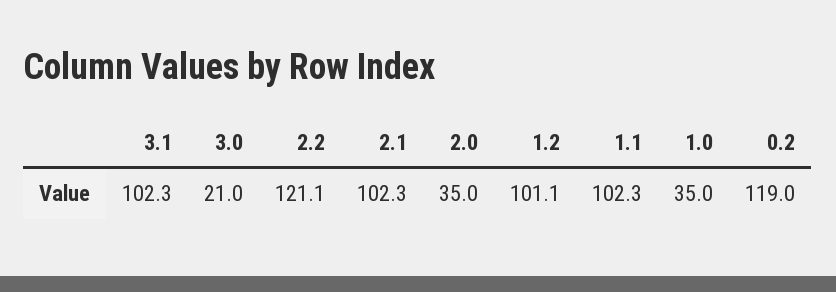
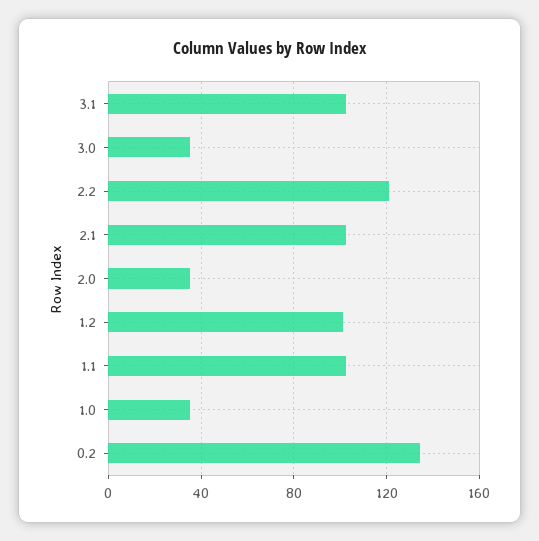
  {
    "3.1": 102.3,
-   "3.0": 21,
+   "3.0": 35,
    "2.2": 121.1,
    "2.1": 102.3,
    "2.0": 35,
    "1.2": 101.1,
    "1.1": 102.3,
    "1.0": 35,
-   "0.2": 119
+   "0.2": 135
  }

